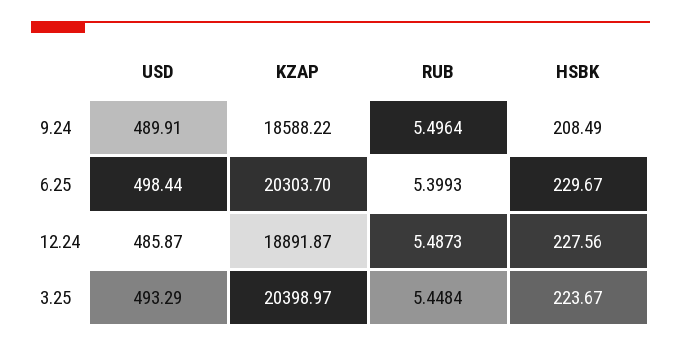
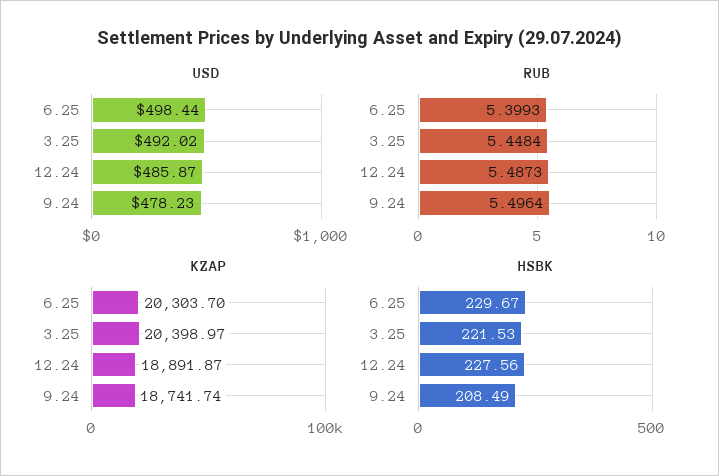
  {
    "USD": {
-     "9.24": 489.91,
+     "9.24": 478.23,
      "6.25": 498.44,
      "12.24": 485.87,
-     "3.25": 493.29
+     "3.25": 492.02
    },
    "KZAP": {
-     "9.24": 18588.22,
+     "9.24": 18741.74,
      "6.25": 20303.7,
      "12.24": 18891.87,
      "3.25": 20398.97
    },
    "RUB": {
      "9.24": 5.4964,
      "6.25": 5.3993,
      "12.24": 5.4873,
      "3.25": 5.4484
    },
    "HSBK": {
      "9.24": 208.49,
      "6.25": 229.67,
      "12.24": 227.56,
-     "3.25": 223.67
+     "3.25": 221.53
    }
  }

